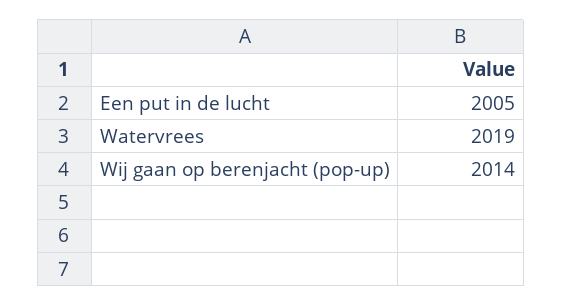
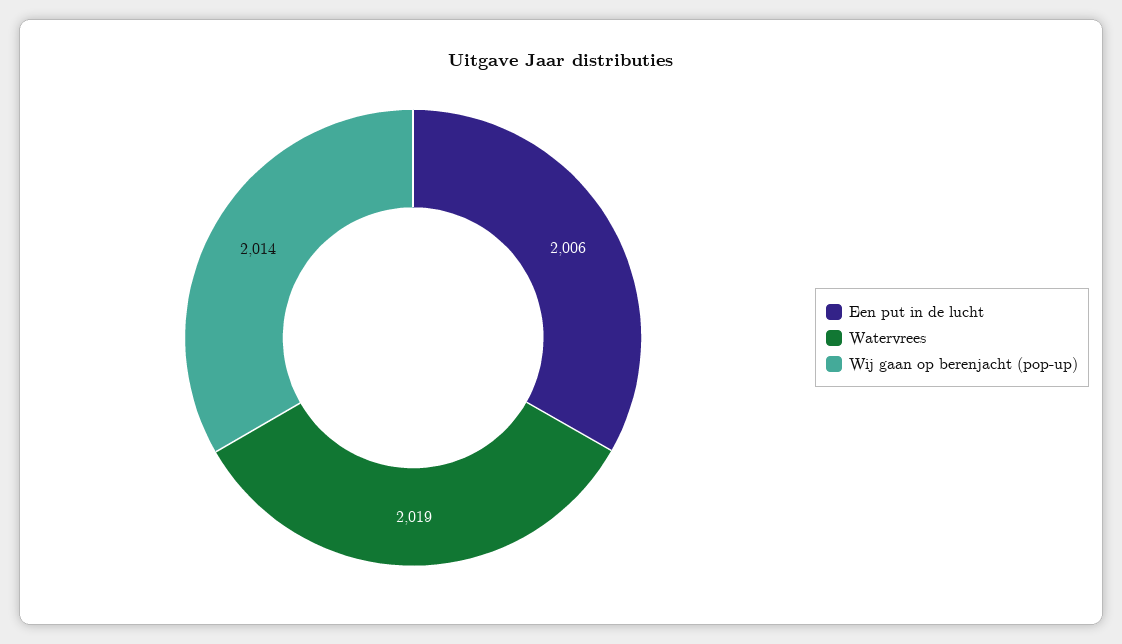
  {
-   "Een put in de lucht": 2005,
+   "Een put in de lucht": 2006,
    "Watervrees": 2019,
    "Wij gaan op berenjacht (pop-up)": 2014
  }

